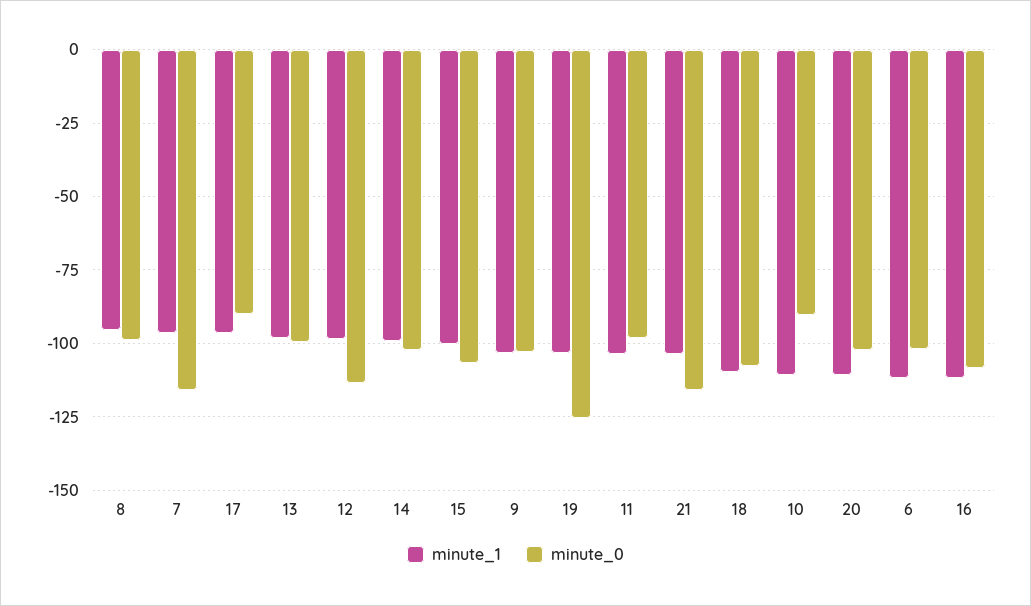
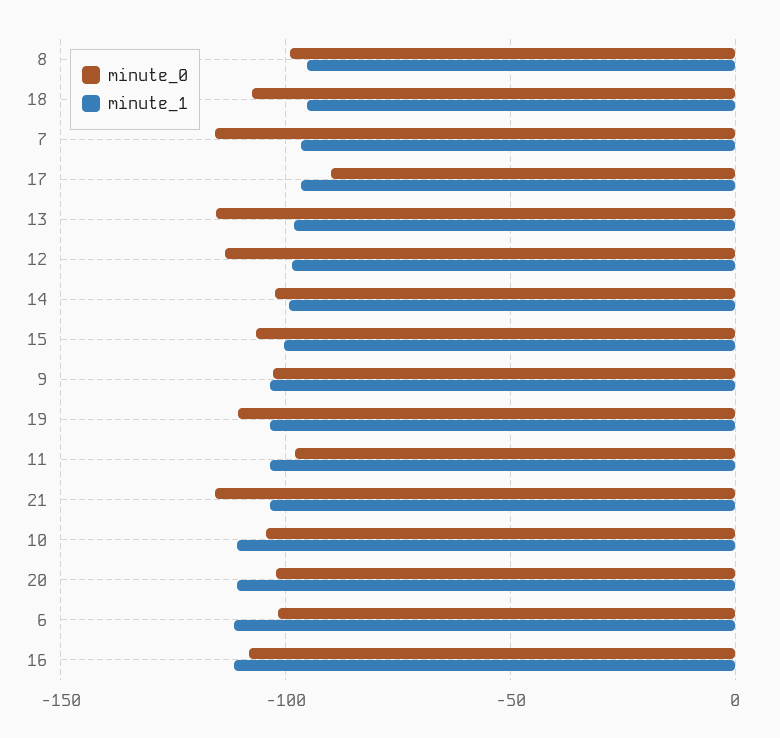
  {
    "minute_1": {
      "8": -95,
      "7": -97.5,
      "17": -97.5,
      "13": -97.5,
      "12": -97.5,
      "14": -100,
      "15": -100,
      "9": -102.5,
      "19": -102.5,
      "11": -102.5,
      "21": -102.5,
-     "18": -110,
+     "18": -95,
      "10": -110,
      "20": -110,
      "6": -112.5,
      "16": -112.5
    },
    "minute_0": {
      "8": -100,
      "7": -115,
      "17": -90,
-     "13": -100,
+     "13": -115,
      "12": -112.5,
      "14": -102.5,
      "15": -107.5,
      "9": -102.5,
-     "19": -125,
+     "19": -110,
      "11": -97.5,
      "21": -115,
      "18": -107.5,
-     "10": -90,
+     "10": -105,
      "20": -102.5,
      "6": -102.5,
      "16": -107.5
    }
  }

